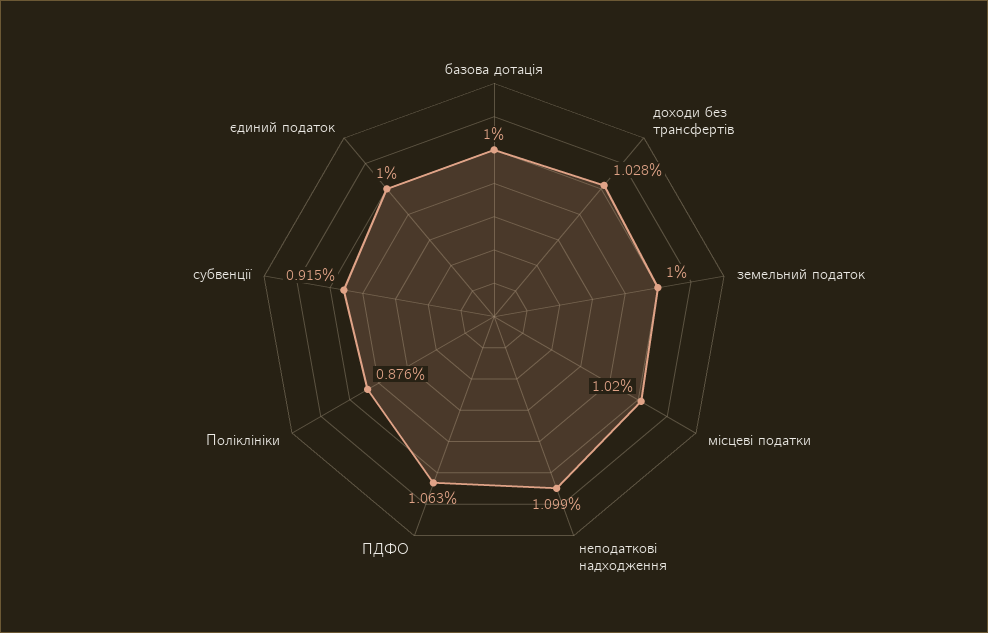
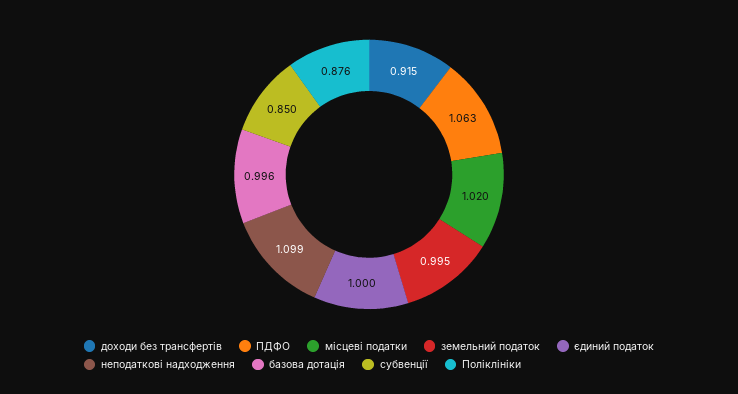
  {
-   "базова дотація": 1,
+   "базова дотація": 0.996,
-   "доходи без трансфертів": 1.028,
+   "доходи без трансфертів": 0.915,
-   "земельний податок": 1,
+   "земельний податок": 0.995,
    "місцеві податки": 1.02,
    "неподаткові надходження": 1.099,
    "ПДФО": 1.063,
    "Поліклініки": 0.876,
-   "субвенції": 0.915,
+   "субвенції": 0.85,
    "єдиний податок": 1
  }

